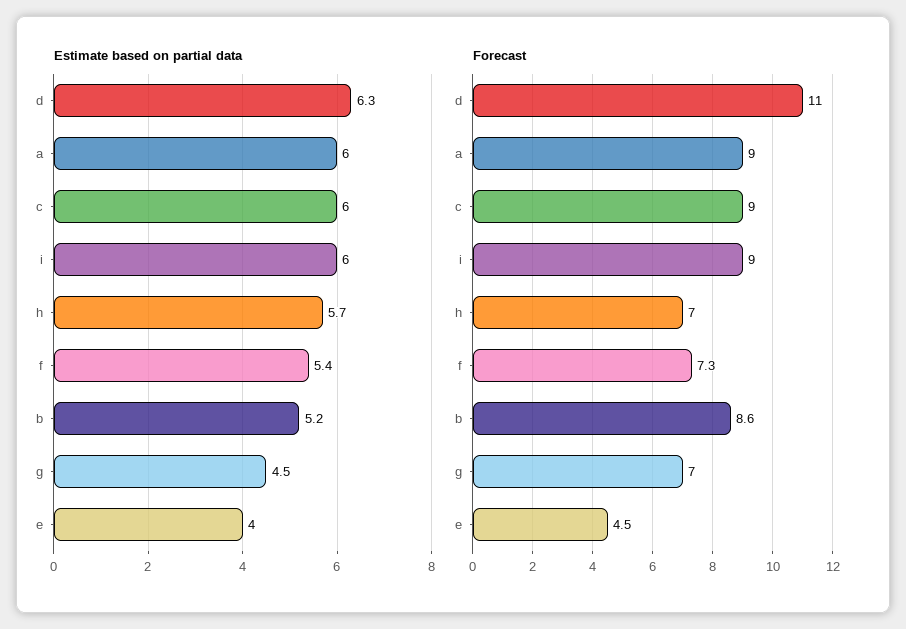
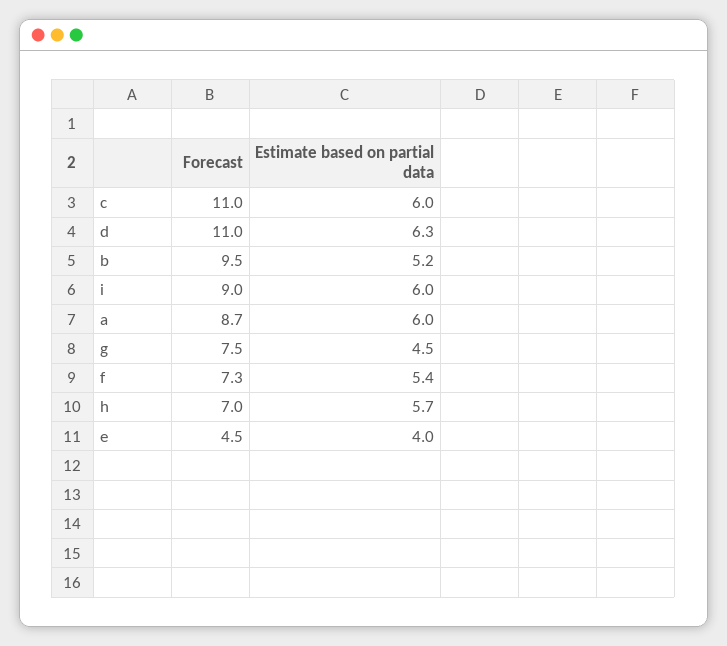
  {
    "Estimate based on partial data": {
      "d": 6.3,
      "a": 6,
      "c": 6,
      "i": 6,
      "h": 5.7,
      "f": 5.4,
      "b": 5.2,
      "g": 4.5,
      "e": 4
    },
    "Forecast": {
      "d": 11,
-     "a": 9,
+     "a": 8.7,
-     "c": 9,
+     "c": 11,
      "i": 9,
      "h": 7,
      "f": 7.3,
-     "b": 8.6,
+     "b": 9.5,
-     "g": 7,
+     "g": 7.5,
      "e": 4.5
    }
  }

